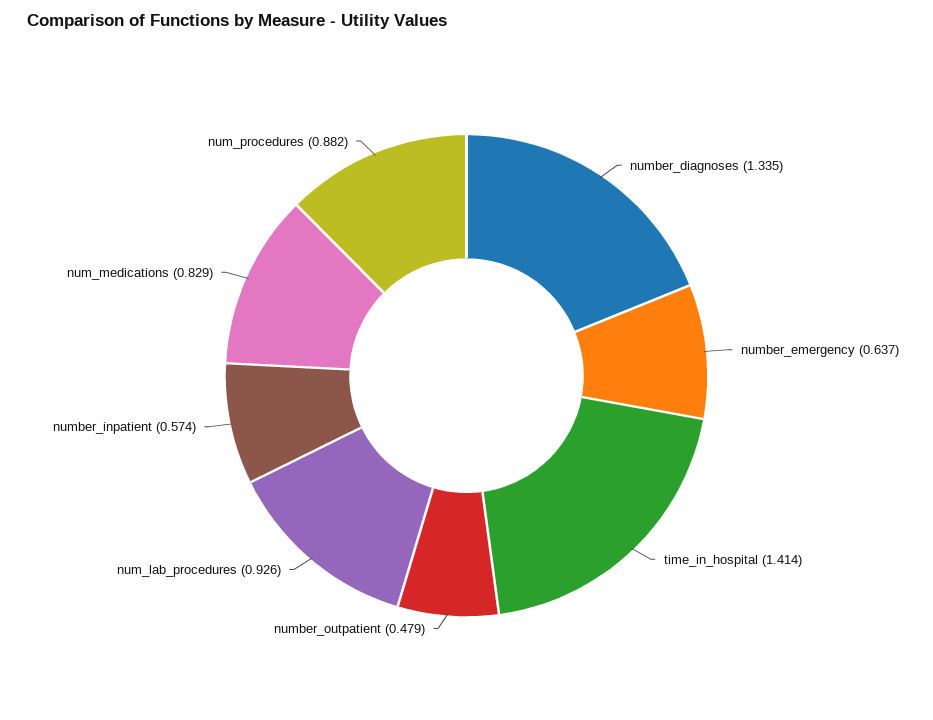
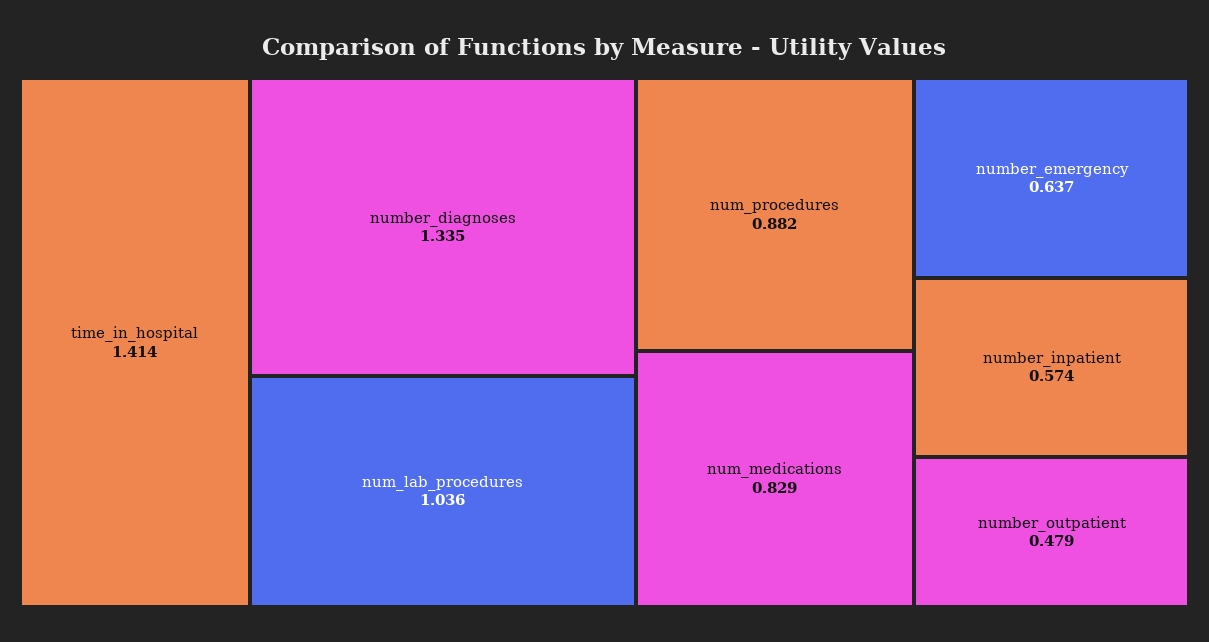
  {
    "number_diagnoses": 1.335,
    "number_emergency": 0.637,
    "time_in_hospital": 1.414,
    "number_outpatient": 0.479,
-   "num_lab_procedures": 0.926,
+   "num_lab_procedures": 1.036,
    "number_inpatient": 0.574,
    "num_medications": 0.829,
    "num_procedures": 0.882
  }

